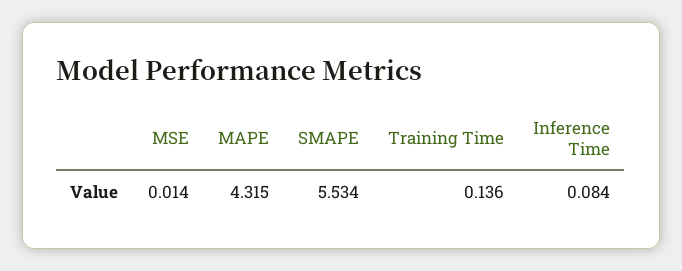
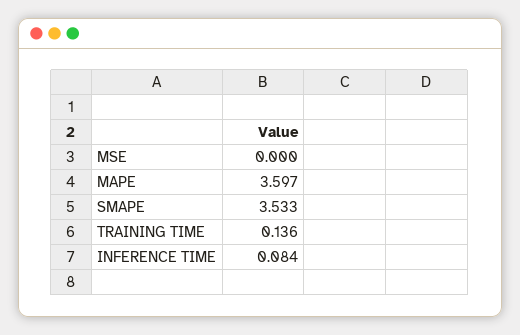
  {
-   "MSE": 0.014,
+   "MSE": 0,
-   "MAPE": 4.315,
+   "MAPE": 3.597,
-   "SMAPE": 5.534,
+   "SMAPE": 3.533,
    "Training Time": 0.136,
    "Inference Time": 0.084
  }

